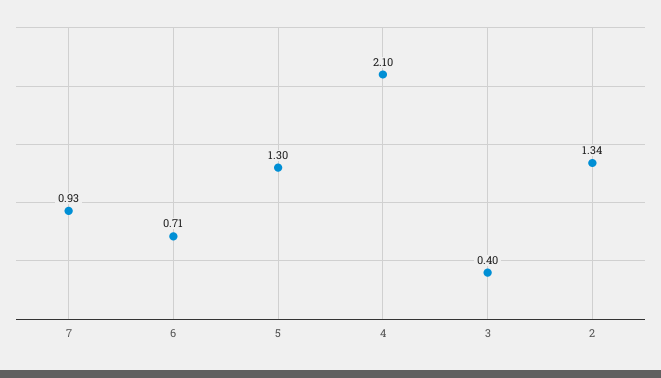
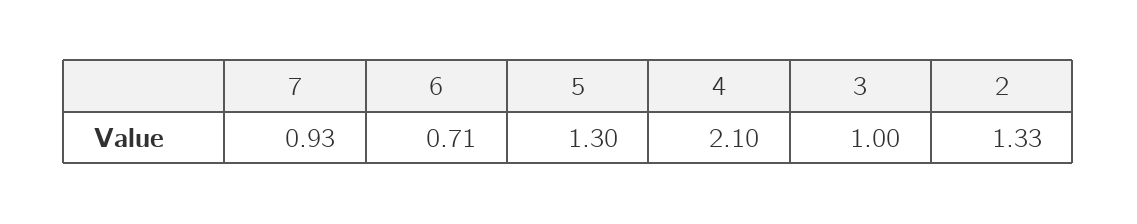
  {
    "7": 0.93,
    "6": 0.71,
    "5": 1.3,
    "4": 2.1,
-   "3": 0.4,
+   "3": 1,
-   "2": 1.34
+   "2": 1.33
  }

